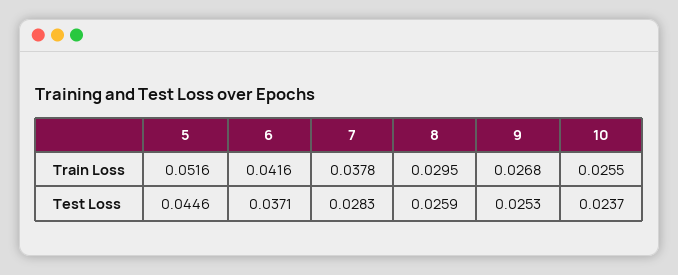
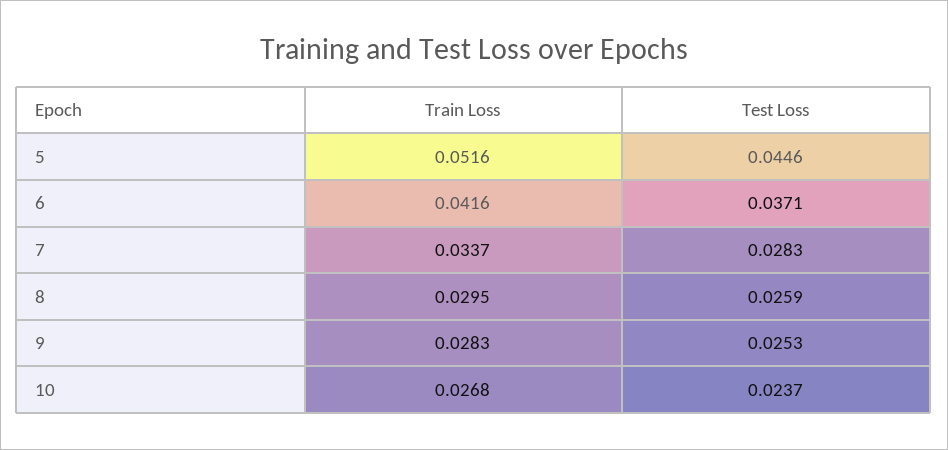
  {
    "5": {
      "Train Loss": 0.0516,
      "Test Loss": 0.0446
    },
    "6": {
      "Train Loss": 0.0416,
      "Test Loss": 0.0371
    },
    "7": {
-     "Train Loss": 0.0378,
+     "Train Loss": 0.0337,
      "Test Loss": 0.0283
    },
    "8": {
      "Train Loss": 0.0295,
      "Test Loss": 0.0259
    },
    "9": {
-     "Train Loss": 0.0268,
+     "Train Loss": 0.0283,
      "Test Loss": 0.0253
    },
    "10": {
-     "Train Loss": 0.0255,
+     "Train Loss": 0.0268,
      "Test Loss": 0.0237
    }
  }

